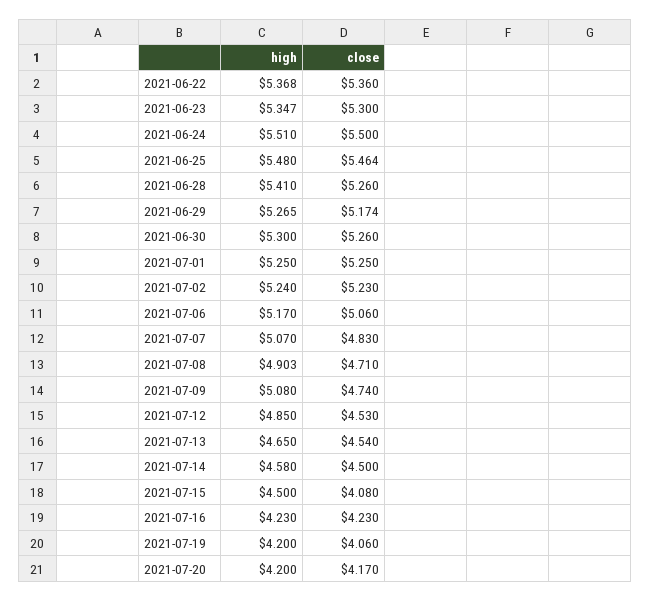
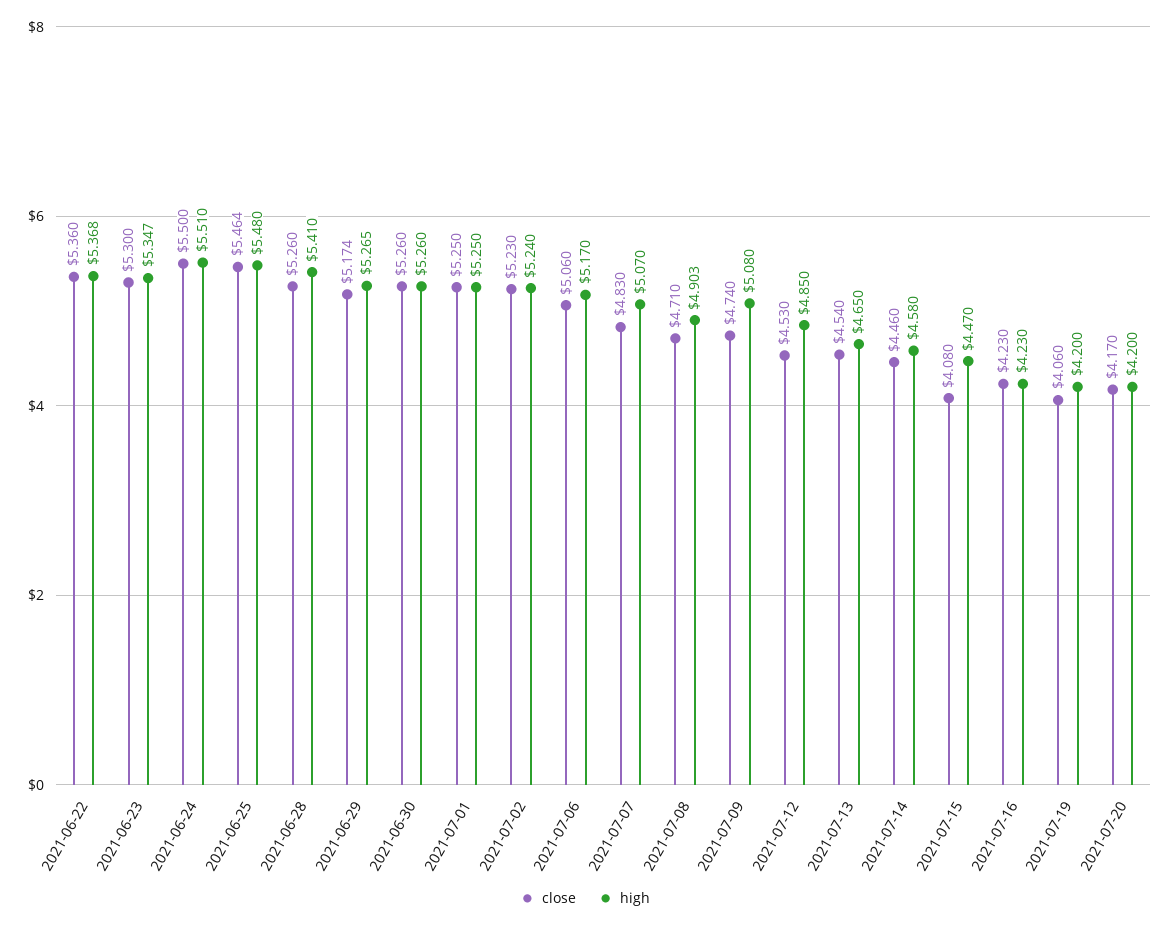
  {
    "high": {
      "2021-06-22": 5.368,
      "2021-06-23": 5.347,
      "2021-06-24": 5.51,
      "2021-06-25": 5.48,
      "2021-06-28": 5.41,
      "2021-06-29": 5.265,
-     "2021-06-30": 5.3,
+     "2021-06-30": 5.26,
      "2021-07-01": 5.25,
      "2021-07-02": 5.24,
      "2021-07-06": 5.17,
      "2021-07-07": 5.07,
      "2021-07-08": 4.903,
      "2021-07-09": 5.08,
      "2021-07-12": 4.85,
      "2021-07-13": 4.65,
      "2021-07-14": 4.58,
-     "2021-07-15": 4.5,
+     "2021-07-15": 4.47,
      "2021-07-16": 4.23,
      "2021-07-19": 4.2,
      "2021-07-20": 4.2
    },
    "close": {
      "2021-06-22": 5.36,
      "2021-06-23": 5.3,
      "2021-06-24": 5.5,
      "2021-06-25": 5.464,
      "2021-06-28": 5.26,
      "2021-06-29": 5.174,
      "2021-06-30": 5.26,
      "2021-07-01": 5.25,
      "2021-07-02": 5.23,
      "2021-07-06": 5.06,
      "2021-07-07": 4.83,
      "2021-07-08": 4.71,
      "2021-07-09": 4.74,
      "2021-07-12": 4.53,
      "2021-07-13": 4.54,
-     "2021-07-14": 4.5,
+     "2021-07-14": 4.46,
      "2021-07-15": 4.08,
      "2021-07-16": 4.23,
      "2021-07-19": 4.06,
      "2021-07-20": 4.17
    }
  }

